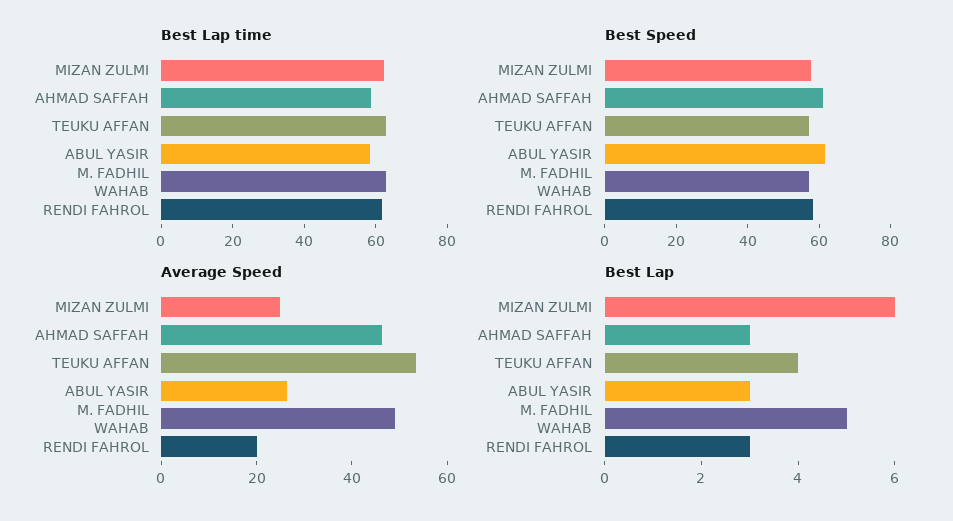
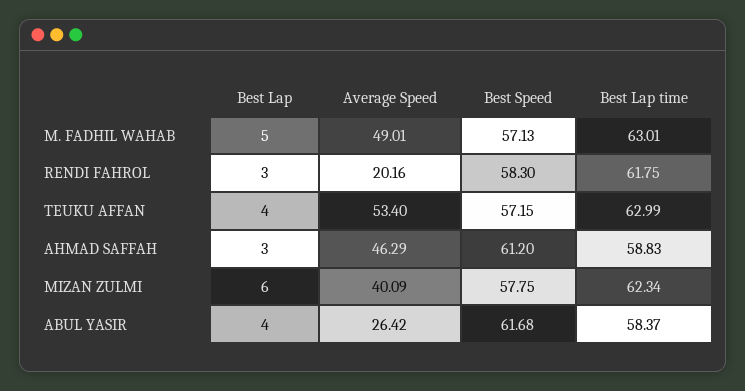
  {
    "Best Lap time": {
      "MIZAN ZULMI": 62.34,
      "AHMAD SAFFAH": 58.83,
      "TEUKU AFFAN": 62.99,
      "ABUL YASIR": 58.37,
      "M. FADHIL WAHAB": 63.01,
      "RENDI FAHROL": 61.75
    },
    "Best Speed": {
      "MIZAN ZULMI": 57.75,
      "AHMAD SAFFAH": 61.2,
      "TEUKU AFFAN": 57.15,
      "ABUL YASIR": 61.68,
      "M. FADHIL WAHAB": 57.13,
      "RENDI FAHROL": 58.3
    },
    "Average Speed": {
-     "MIZAN ZULMI": 25,
+     "MIZAN ZULMI": 40.09,
      "AHMAD SAFFAH": 46.29,
      "TEUKU AFFAN": 53.4,
      "ABUL YASIR": 26.42,
      "M. FADHIL WAHAB": 49.01,
      "RENDI FAHROL": 20.16
    },
    "Best Lap": {
      "MIZAN ZULMI": 6,
      "AHMAD SAFFAH": 3,
      "TEUKU AFFAN": 4,
-     "ABUL YASIR": 3,
+     "ABUL YASIR": 4,
      "M. FADHIL WAHAB": 5,
      "RENDI FAHROL": 3
    }
  }

